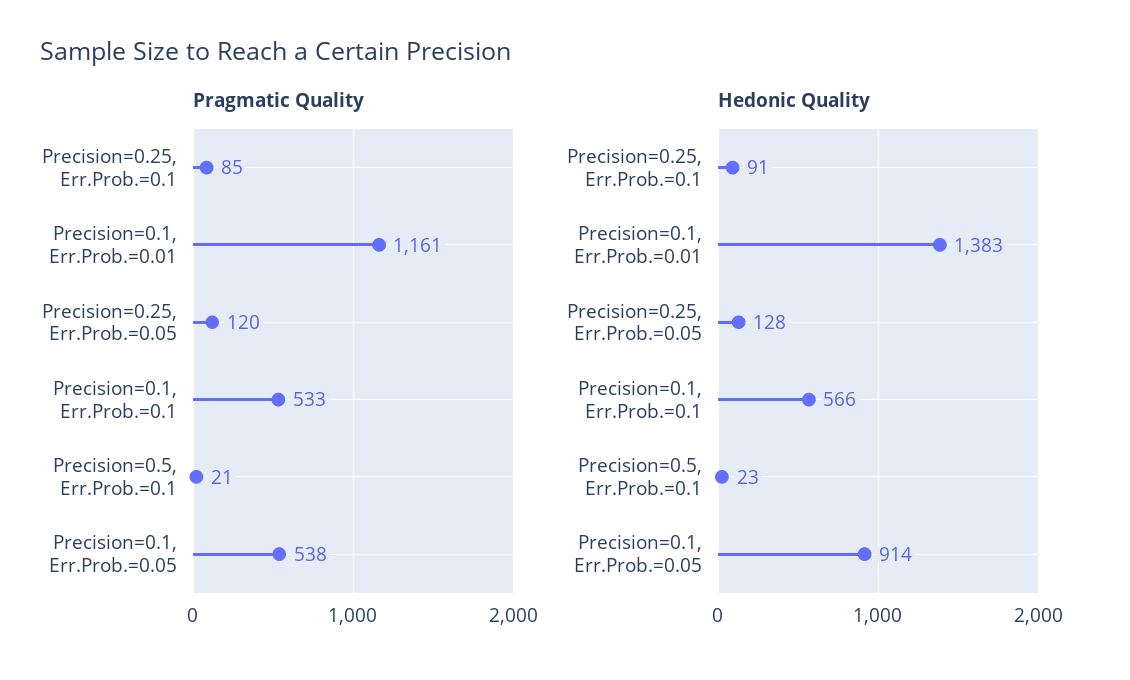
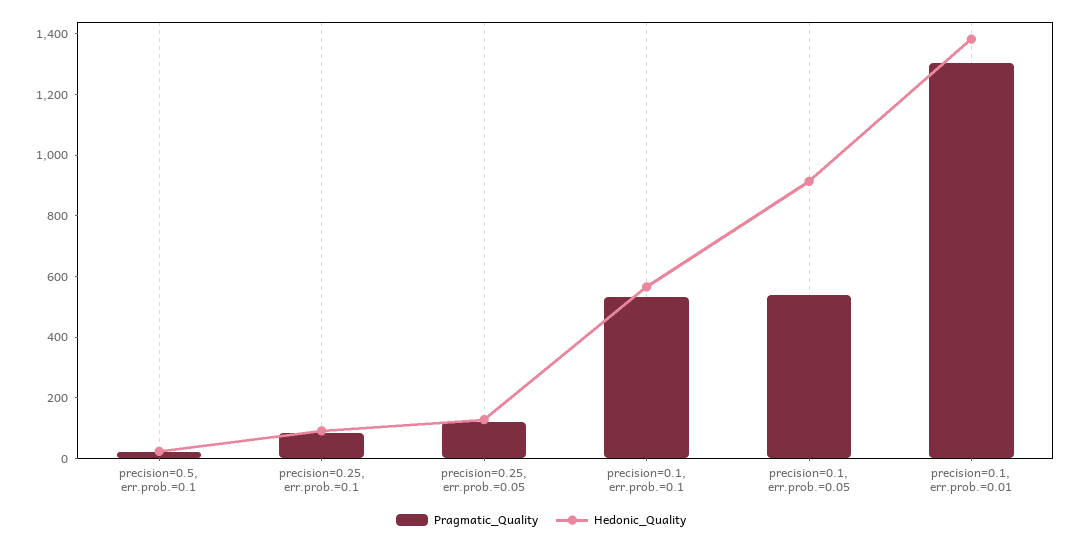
  {
    "Pragmatic Quality": {
      "Precision=0.25, Err.Prob.=0.1": 85,
-     "Precision=0.1, Err.Prob.=0.01": 1161,
+     "Precision=0.1, Err.Prob.=0.01": 1300,
      "Precision=0.25, Err.Prob.=0.05": 120,
      "Precision=0.1, Err.Prob.=0.1": 533,
      "Precision=0.5, Err.Prob.=0.1": 21,
      "Precision=0.1, Err.Prob.=0.05": 538
    },
    "Hedonic Quality": {
      "Precision=0.25, Err.Prob.=0.1": 91,
      "Precision=0.1, Err.Prob.=0.01": 1383,
      "Precision=0.25, Err.Prob.=0.05": 128,
      "Precision=0.1, Err.Prob.=0.1": 566,
      "Precision=0.5, Err.Prob.=0.1": 23,
      "Precision=0.1, Err.Prob.=0.05": 914
    }
  }

